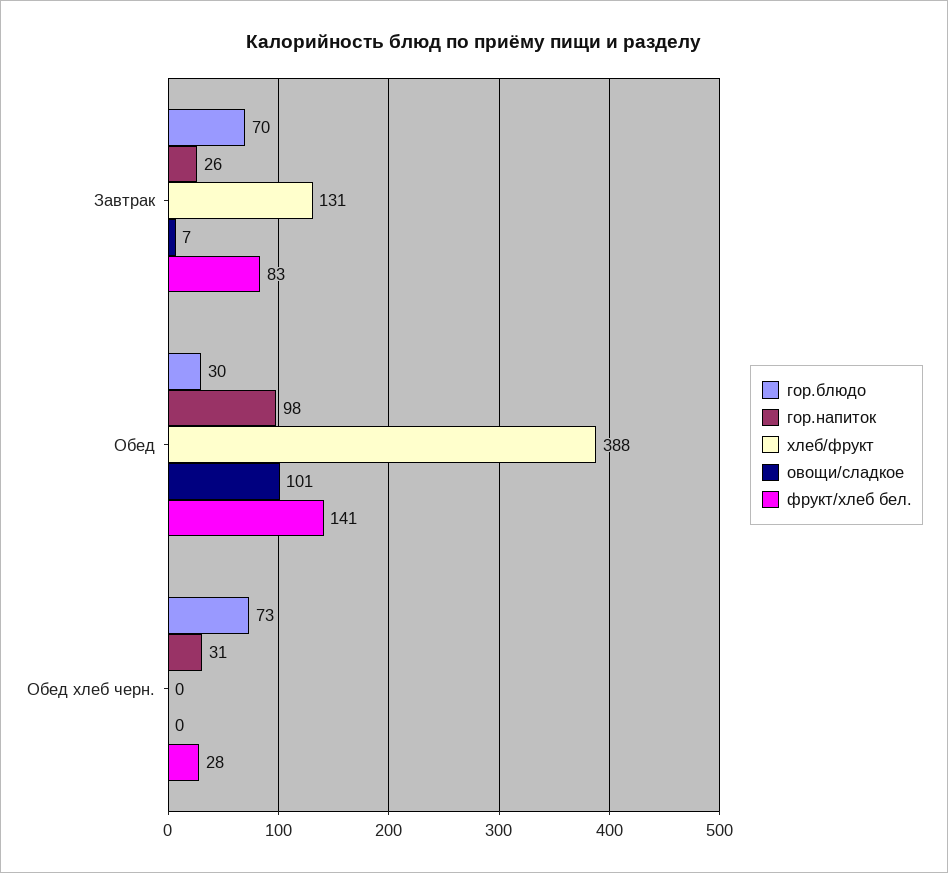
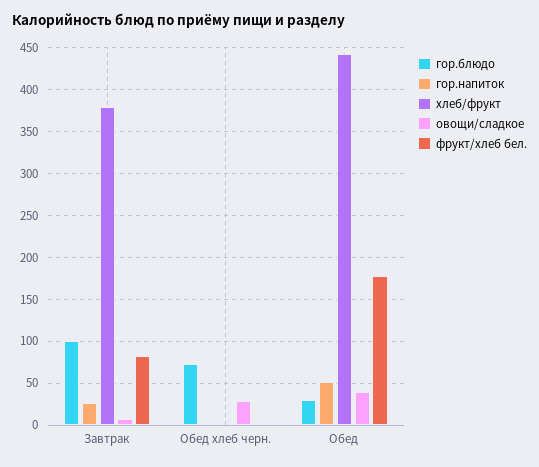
  {
    "гор.блюдо": {
-     "Завтрак": 70,
+     "Завтрак": 100,
      "Обед": 30,
      "Обед хлеб черн.": 73
    },
    "гор.напиток": {
      "Завтрак": 26,
-     "Обед": 98,
+     "Обед": 50,
-     "Обед хлеб черн.": 31
+     "Обед хлеб черн.": 0
    },
    "хлеб/фрукт": {
-     "Завтрак": 131,
+     "Завтрак": 380,
-     "Обед": 388,
+     "Обед": 440,
      "Обед хлеб черн.": 0
    },
    "овощи/сладкое": {
      "Завтрак": 7,
-     "Обед": 101,
+     "Обед": 40,
-     "Обед хлеб черн.": 0
+     "Обед хлеб черн.": 30
    },
    "фрукт/хлеб бел.": {
      "Завтрак": 83,
-     "Обед": 141,
+     "Обед": 180,
-     "Обед хлеб черн.": 28
+     "Обед хлеб черн.": 0
    }
  }

